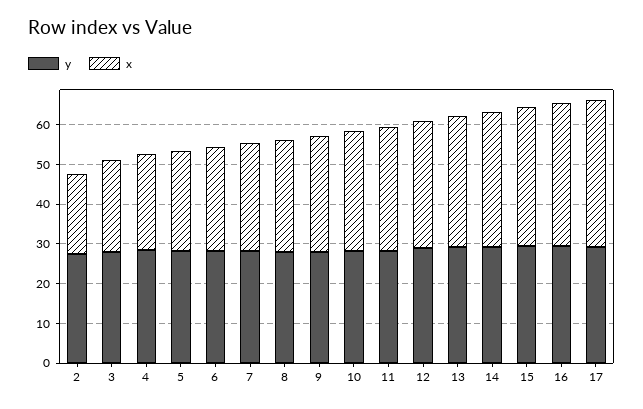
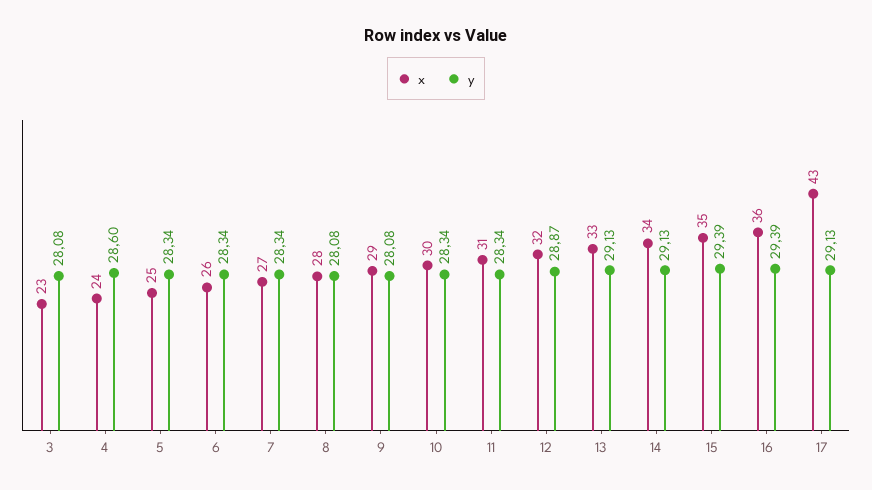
  {
    "y": {
-     "2": 27.5,
      "3": 28.08,
      "4": 28.6,
      "5": 28.34,
      "6": 28.34,
      "7": 28.34,
      "8": 28.08,
      "9": 28.08,
      "10": 28.34,
      "11": 28.34,
      "12": 28.87,
      "13": 29.13,
      "14": 29.13,
      "15": 29.39,
      "16": 29.39,
      "17": 29.13
    },
    "x": {
-     "2": 20,
      "3": 23,
      "4": 24,
      "5": 25,
      "6": 26,
      "7": 27,
      "8": 28,
      "9": 29,
      "10": 30,
      "11": 31,
      "12": 32,
      "13": 33,
      "14": 34,
      "15": 35,
      "16": 36,
-     "17": 37.5
+     "17": 43
    }
  }

